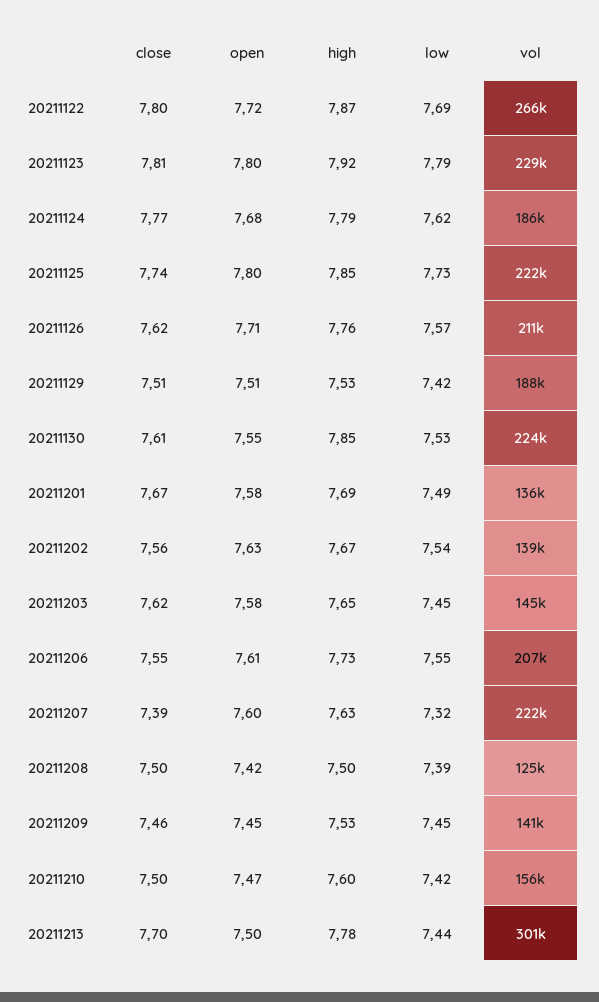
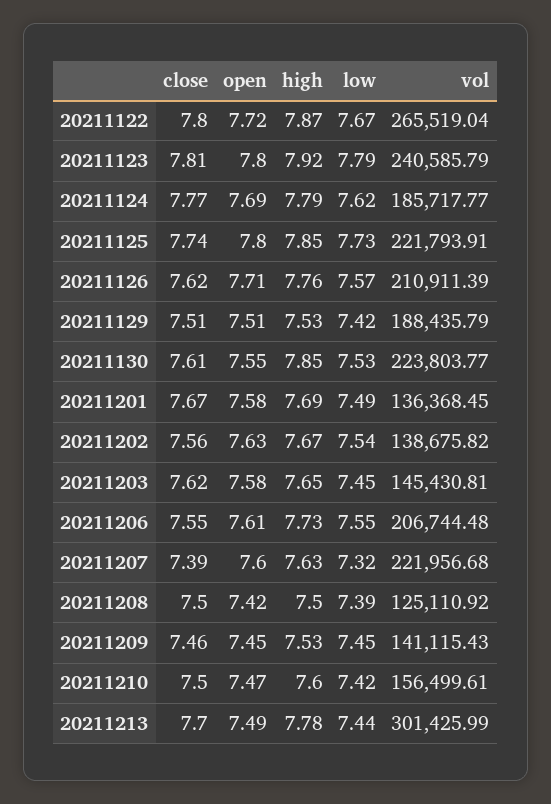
  {
    "close": {
      "20211122": 7.8,
      "20211123": 7.81,
      "20211124": 7.77,
      "20211125": 7.74,
      "20211126": 7.62,
      "20211129": 7.51,
      "20211130": 7.61,
      "20211201": 7.67,
      "20211202": 7.56,
      "20211203": 7.62,
      "20211206": 7.55,
      "20211207": 7.39,
      "20211208": 7.5,
      "20211209": 7.46,
      "20211210": 7.5,
      "20211213": 7.7
    },
    "open": {
      "20211122": 7.72,
      "20211123": 7.8,
-     "20211124": 7.68,
+     "20211124": 7.69,
      "20211125": 7.8,
      "20211126": 7.71,
      "20211129": 7.51,
      "20211130": 7.55,
      "20211201": 7.58,
      "20211202": 7.63,
      "20211203": 7.58,
      "20211206": 7.61,
      "20211207": 7.6,
      "20211208": 7.42,
      "20211209": 7.45,
      "20211210": 7.47,
-     "20211213": 7.5
+     "20211213": 7.49
    },
    "high": {
      "20211122": 7.87,
      "20211123": 7.92,
      "20211124": 7.79,
      "20211125": 7.85,
      "20211126": 7.76,
      "20211129": 7.53,
      "20211130": 7.85,
      "20211201": 7.69,
      "20211202": 7.67,
      "20211203": 7.65,
      "20211206": 7.73,
      "20211207": 7.63,
      "20211208": 7.5,
      "20211209": 7.53,
      "20211210": 7.6,
      "20211213": 7.78
    },
    "low": {
-     "20211122": 7.69,
+     "20211122": 7.67,
      "20211123": 7.79,
      "20211124": 7.62,
      "20211125": 7.73,
      "20211126": 7.57,
      "20211129": 7.42,
      "20211130": 7.53,
      "20211201": 7.49,
      "20211202": 7.54,
      "20211203": 7.45,
      "20211206": 7.55,
      "20211207": 7.32,
      "20211208": 7.39,
      "20211209": 7.45,
      "20211210": 7.42,
      "20211213": 7.44
    },
    "vol": {
      "20211122": 265519.04,
-     "20211123": 229000,
+     "20211123": 240585.79,
      "20211124": 185717.77,
      "20211125": 221793.91,
      "20211126": 210911.39,
      "20211129": 188435.79,
      "20211130": 223803.77,
      "20211201": 136368.45,
      "20211202": 138675.82,
      "20211203": 145430.81,
      "20211206": 206744.48,
      "20211207": 221956.68,
      "20211208": 125110.92,
      "20211209": 141115.43,
      "20211210": 156499.61,
      "20211213": 301425.99
    }
  }

